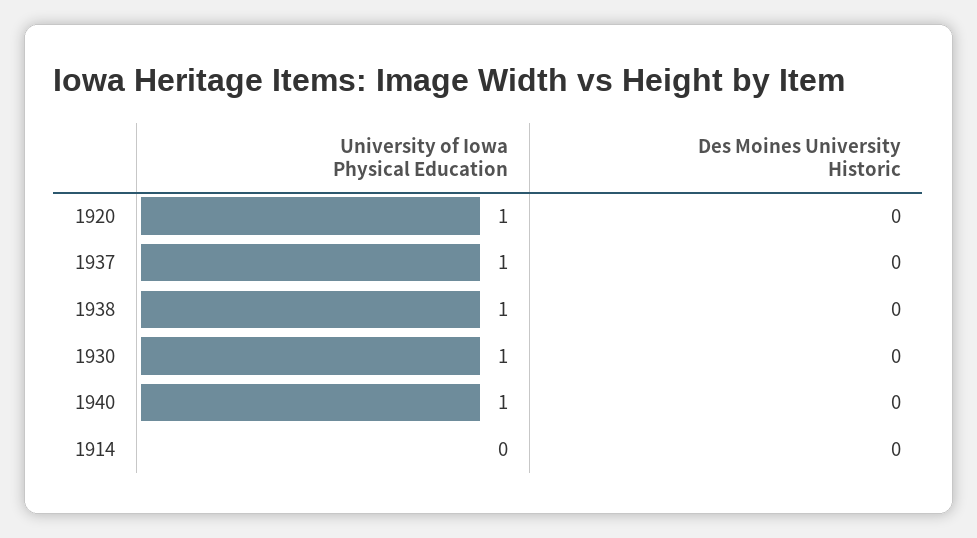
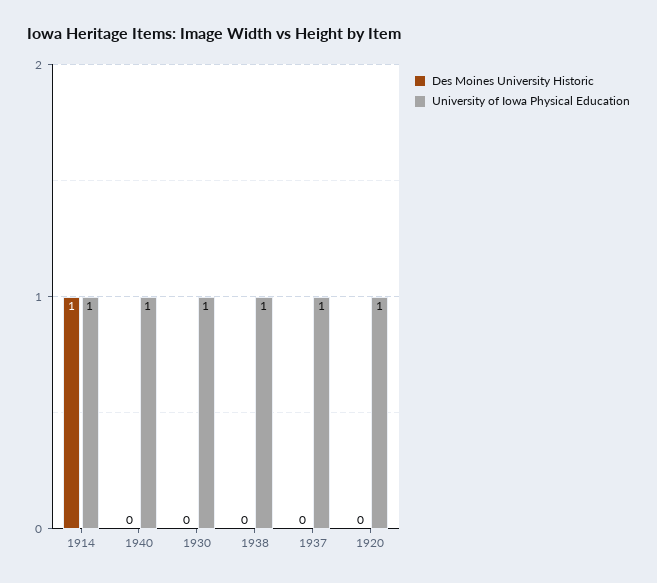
  {
    "University of Iowa Physical Education": {
      "1920": 1,
      "1937": 1,
      "1938": 1,
      "1930": 1,
      "1940": 1,
-     "1914": 0
+     "1914": 1
    },
    "Des Moines University Historic": {
      "1920": 0,
      "1937": 0,
      "1938": 0,
      "1930": 0,
      "1940": 0,
-     "1914": 0
+     "1914": 1
    }
  }

